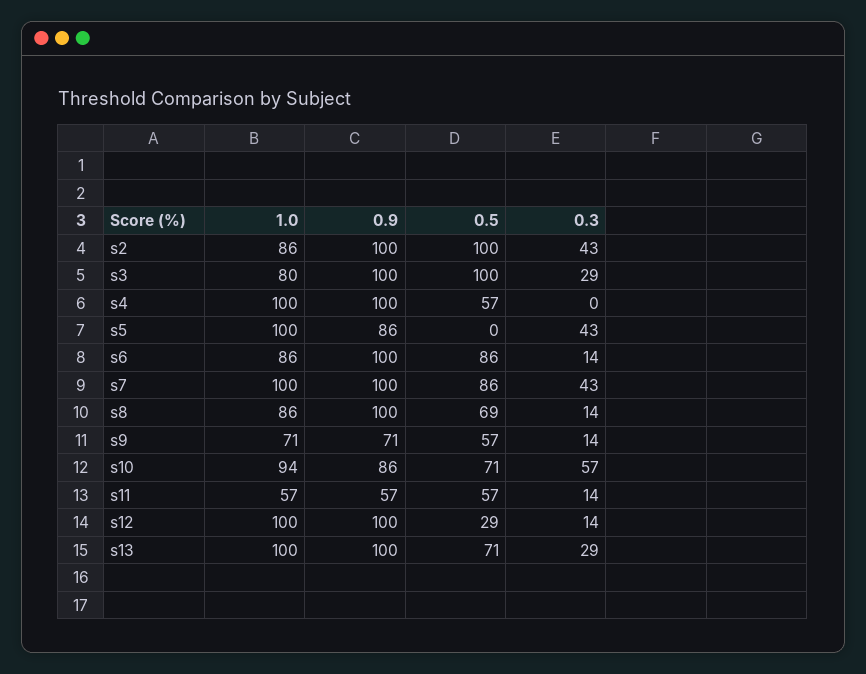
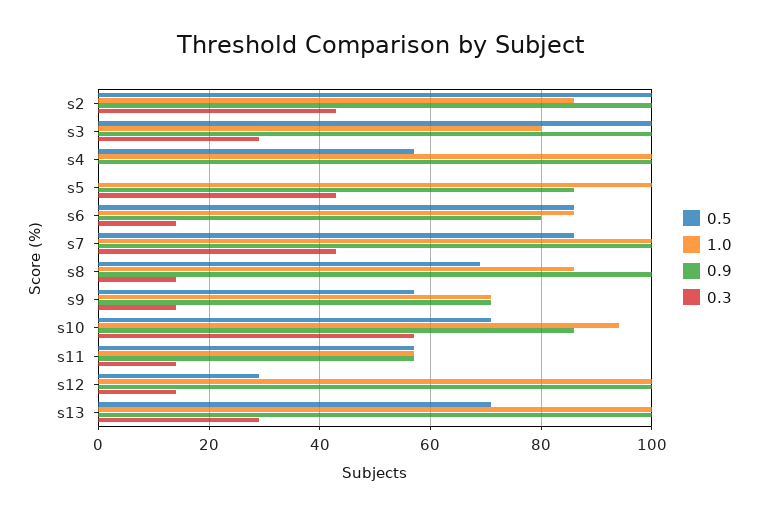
  {
    "1.0": {
      "s2": 86,
      "s3": 80,
      "s4": 100,
      "s5": 100,
      "s6": 86,
      "s7": 100,
      "s8": 86,
      "s9": 71,
      "s10": 94,
      "s11": 57,
      "s12": 100,
      "s13": 100
    },
    "0.9": {
      "s2": 100,
      "s3": 100,
      "s4": 100,
      "s5": 86,
-     "s6": 100,
+     "s6": 80,
      "s7": 100,
      "s8": 100,
      "s9": 71,
      "s10": 86,
      "s11": 57,
      "s12": 100,
      "s13": 100
    },
    "0.5": {
      "s2": 100,
      "s3": 100,
      "s4": 57,
      "s5": 0,
      "s6": 86,
      "s7": 86,
      "s8": 69,
      "s9": 57,
      "s10": 71,
      "s11": 57,
      "s12": 29,
      "s13": 71
    },
    "0.3": {
      "s2": 43,
      "s3": 29,
      "s4": 0,
      "s5": 43,
      "s6": 14,
      "s7": 43,
      "s8": 14,
      "s9": 14,
      "s10": 57,
      "s11": 14,
      "s12": 14,
      "s13": 29
    }
  }

